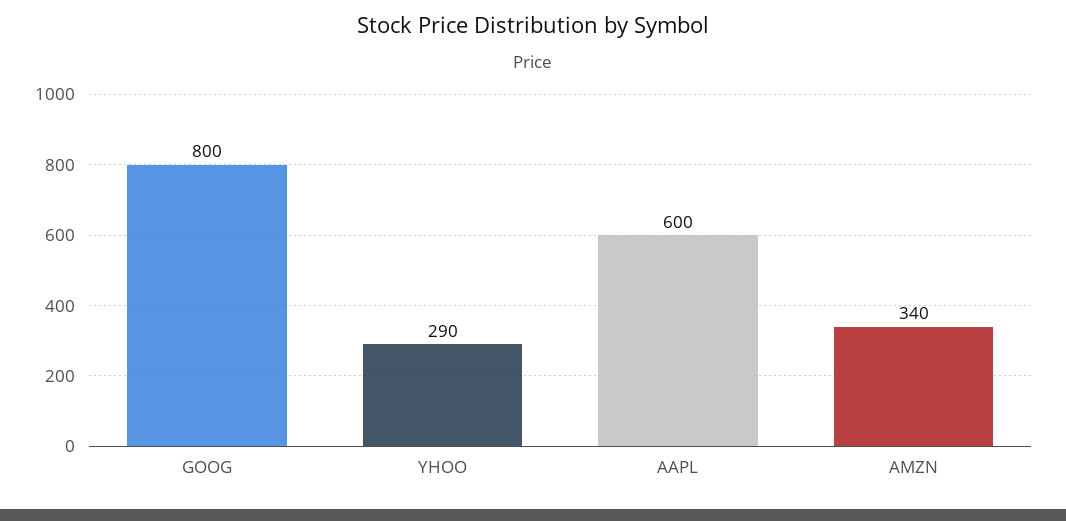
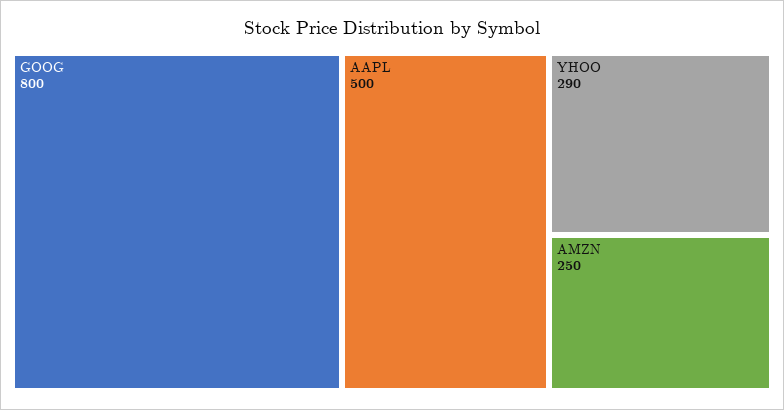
  {
    "GOOG": 800,
    "YHOO": 290,
-   "AAPL": 600,
+   "AAPL": 500,
-   "AMZN": 340
+   "AMZN": 250
  }

